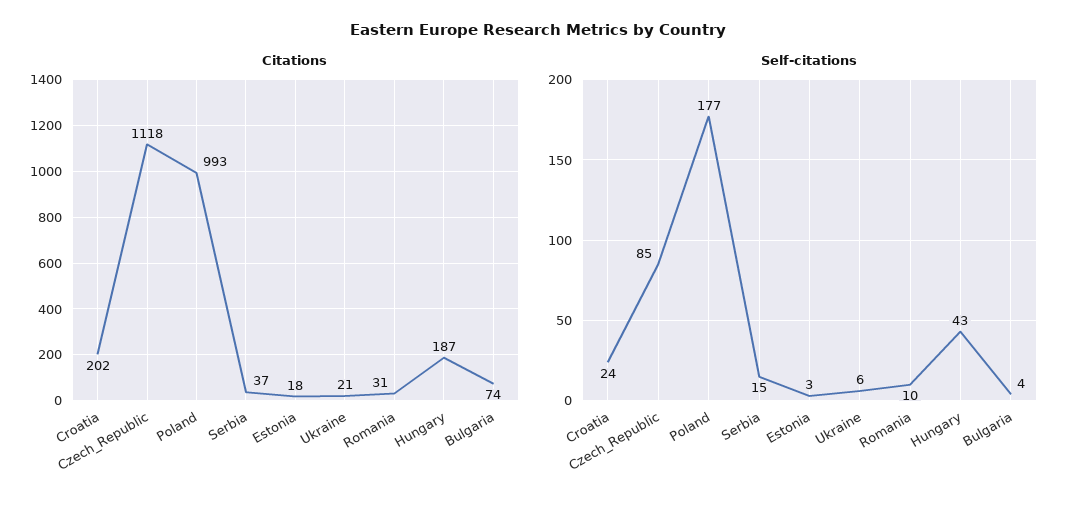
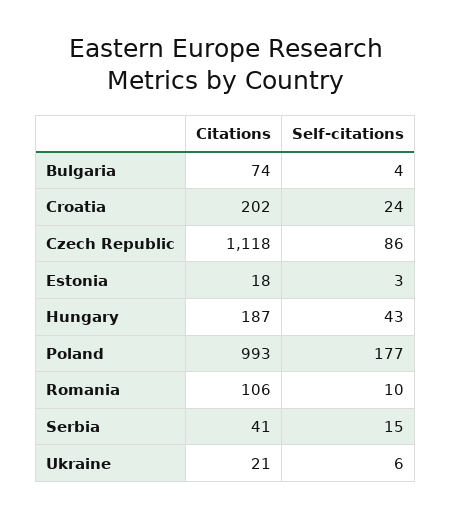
  {
    "Citations": {
      "Croatia": 202,
      "Czech_Republic": 1118,
      "Poland": 993,
-     "Serbia": 37,
+     "Serbia": 41,
      "Estonia": 18,
      "Ukraine": 21,
-     "Romania": 31,
+     "Romania": 106,
      "Hungary": 187,
      "Bulgaria": 74
    },
    "Self-citations": {
      "Croatia": 24,
-     "Czech_Republic": 85,
+     "Czech_Republic": 86,
      "Poland": 177,
      "Serbia": 15,
      "Estonia": 3,
      "Ukraine": 6,
      "Romania": 10,
      "Hungary": 43,
      "Bulgaria": 4
    }
  }

